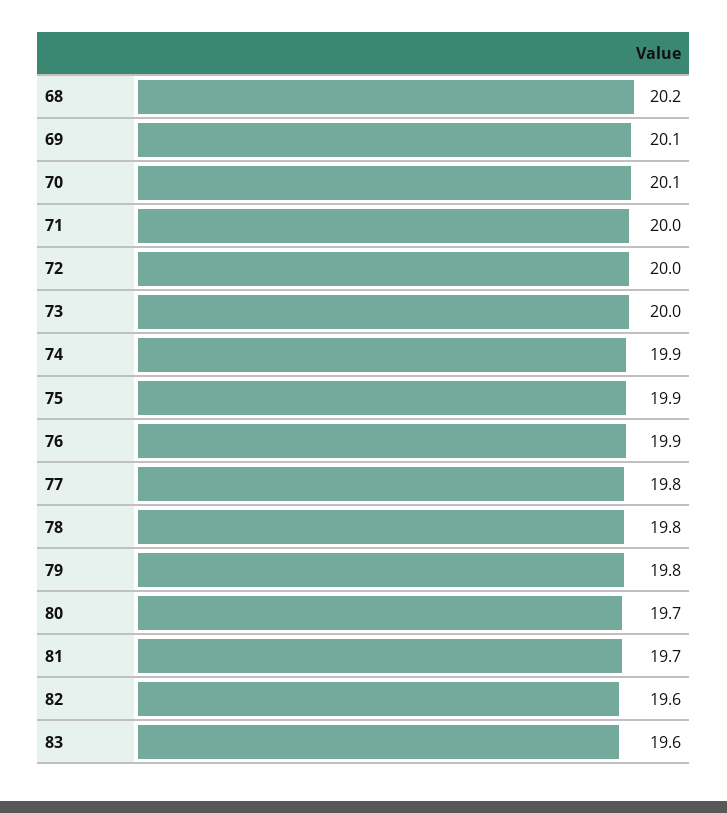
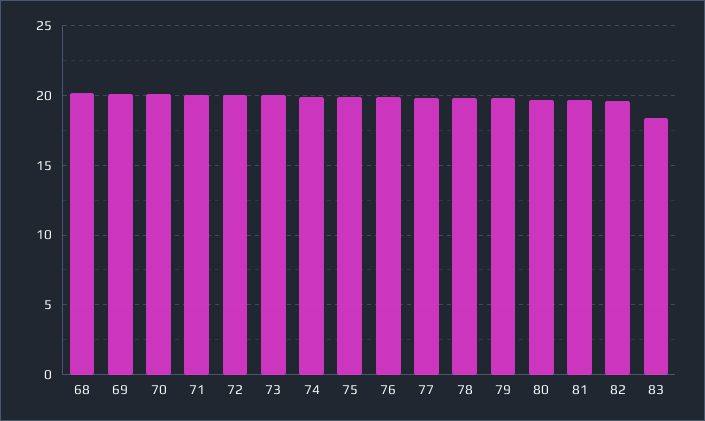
  {
    "68": 20.2,
    "69": 20.1,
    "70": 20.1,
    "71": 20,
    "72": 20,
    "73": 20,
    "74": 19.9,
    "75": 19.9,
    "76": 19.9,
    "77": 19.8,
    "78": 19.8,
    "79": 19.8,
    "80": 19.7,
    "81": 19.7,
    "82": 19.6,
-   "83": 19.6
+   "83": 18.5
  }

